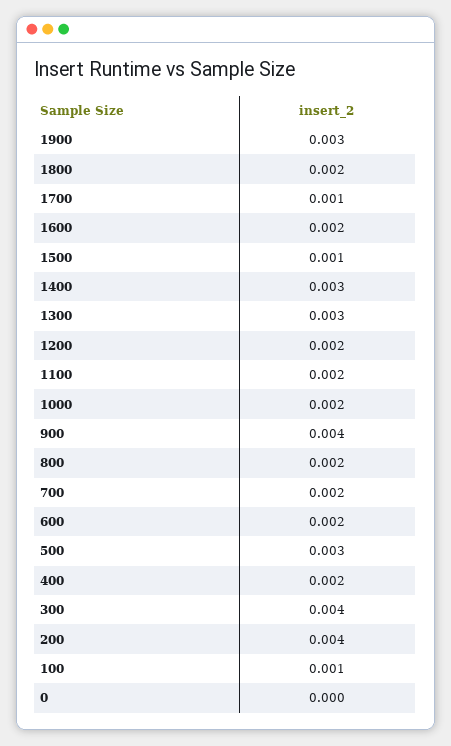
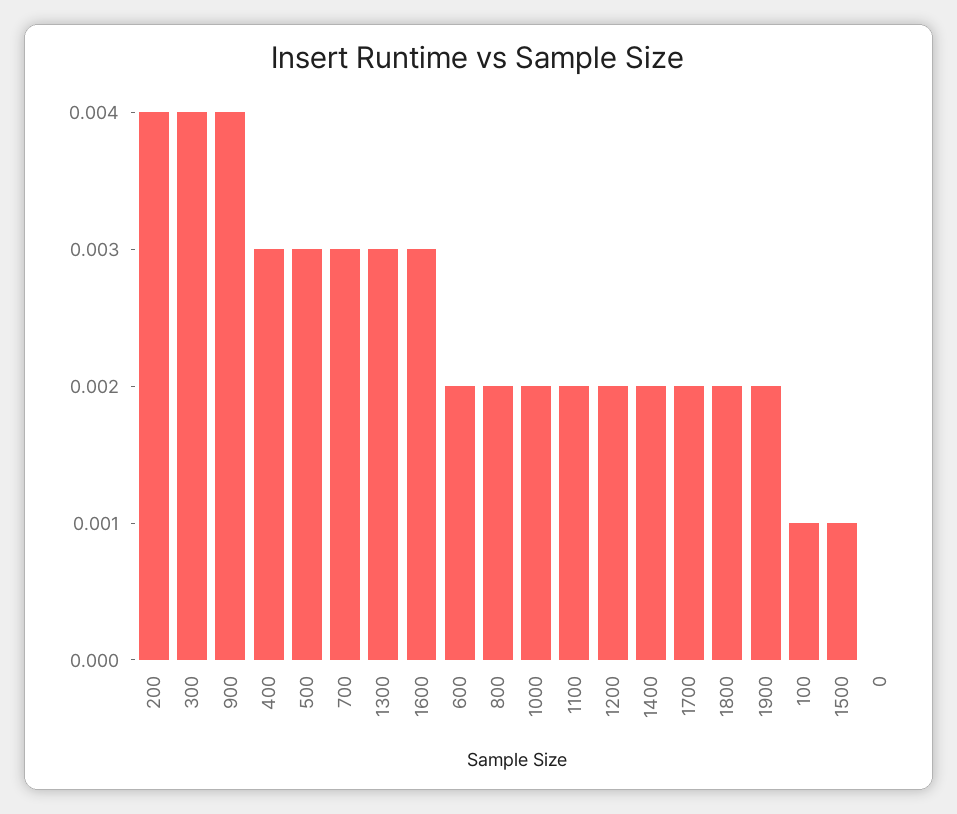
  {
-   "1900": 0.003,
+   "1900": 0.002,
    "1800": 0.002,
-   "1700": 0.001,
+   "1700": 0.002,
-   "1600": 0.002,
+   "1600": 0.003,
    "1500": 0.001,
-   "1400": 0.003,
+   "1400": 0.002,
    "1300": 0.003,
    "1200": 0.002,
    "1100": 0.002,
    "1000": 0.002,
    "900": 0.004,
    "800": 0.002,
-   "700": 0.002,
+   "700": 0.003,
    "600": 0.002,
    "500": 0.003,
-   "400": 0.002,
+   "400": 0.003,
    "300": 0.004,
    "200": 0.004,
    "100": 0.001,
    "0": 0
  }

